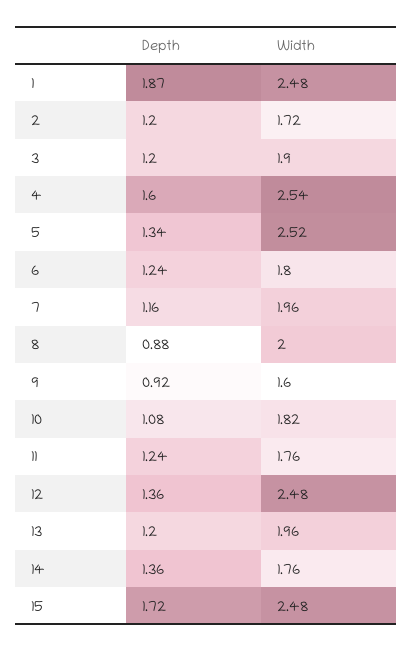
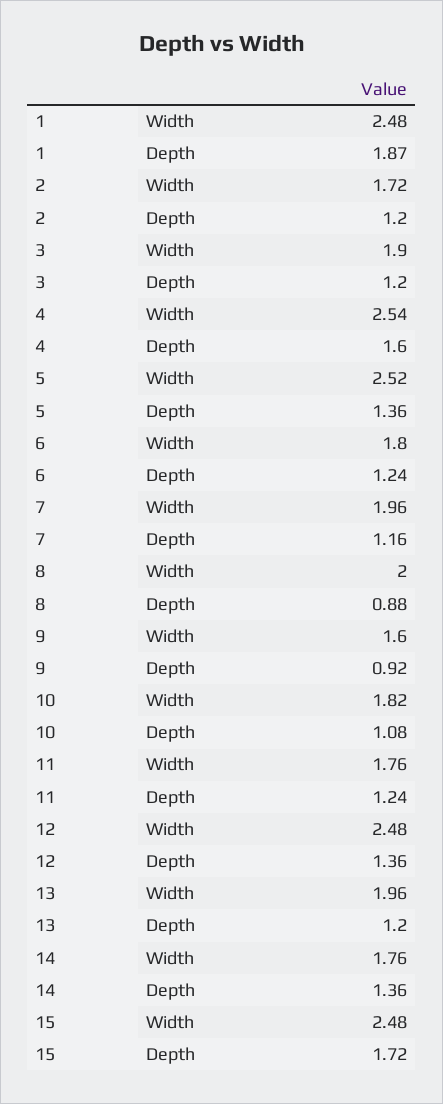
  {
    "Depth": {
      "1": 1.87,
      "2": 1.2,
      "3": 1.2,
      "4": 1.6,
-     "5": 1.34,
+     "5": 1.36,
      "6": 1.24,
      "7": 1.16,
      "8": 0.88,
      "9": 0.92,
      "10": 1.08,
      "11": 1.24,
      "12": 1.36,
      "13": 1.2,
      "14": 1.36,
      "15": 1.72
    },
    "Width": {
      "1": 2.48,
      "2": 1.72,
      "3": 1.9,
      "4": 2.54,
      "5": 2.52,
      "6": 1.8,
      "7": 1.96,
      "8": 2,
      "9": 1.6,
      "10": 1.82,
      "11": 1.76,
      "12": 2.48,
      "13": 1.96,
      "14": 1.76,
      "15": 2.48
    }
  }

